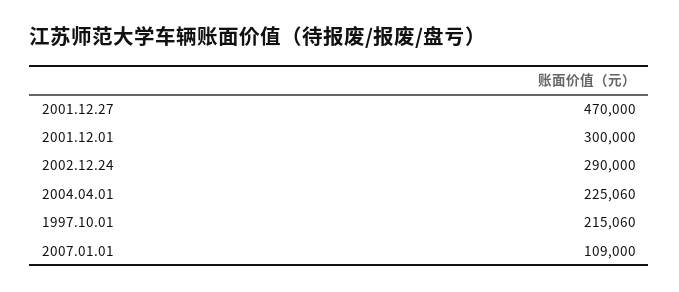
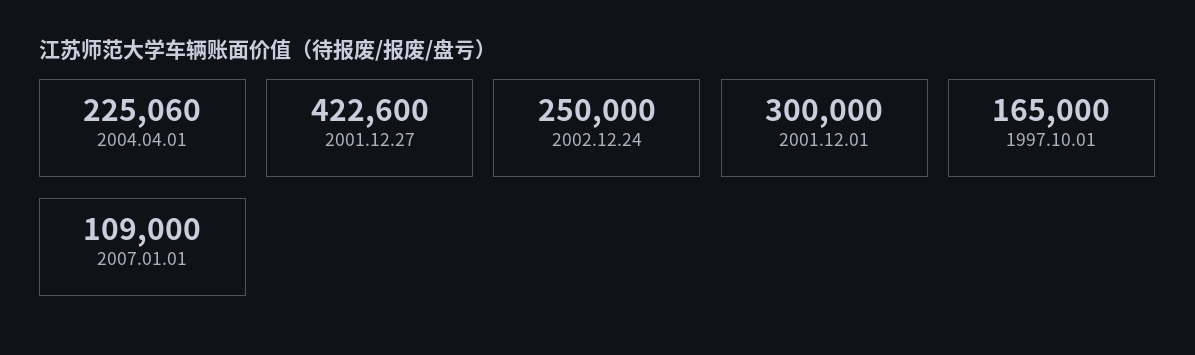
  {
-   "2001.12.27": 470000,
+   "2001.12.27": 422600,
    "2001.12.01": 300000,
-   "2002.12.24": 290000,
+   "2002.12.24": 250000,
    "2004.04.01": 225060,
-   "1997.10.01": 215060,
+   "1997.10.01": 165000,
    "2007.01.01": 109000
  }

